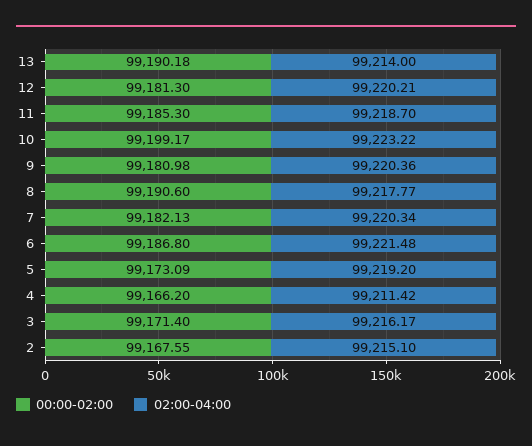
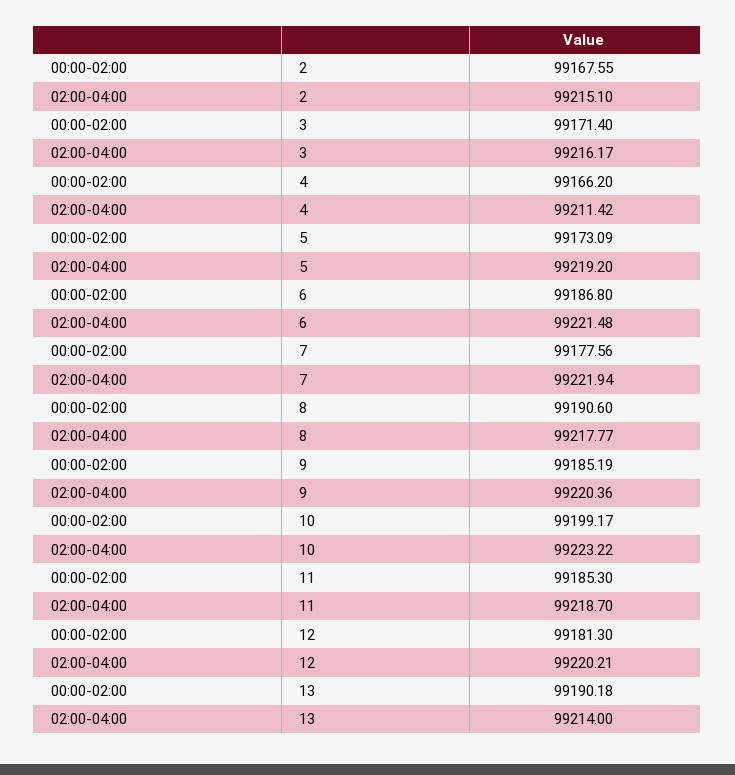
  {
    "00:00-02:00": {
      "13": 99190.18,
      "12": 99181.3,
      "11": 99185.3,
      "10": 99199.17,
-     "9": 99180.98,
+     "9": 99185.19,
      "8": 99190.6,
-     "7": 99182.13,
+     "7": 99177.56,
      "6": 99186.8,
      "5": 99173.09,
      "4": 99166.2,
      "3": 99171.4,
      "2": 99167.55
    },
    "02:00-04:00": {
      "13": 99214,
      "12": 99220.21,
      "11": 99218.7,
      "10": 99223.22,
      "9": 99220.36,
      "8": 99217.77,
-     "7": 99220.34,
+     "7": 99221.94,
      "6": 99221.48,
      "5": 99219.2,
      "4": 99211.42,
      "3": 99216.17,
      "2": 99215.1
    }
  }

